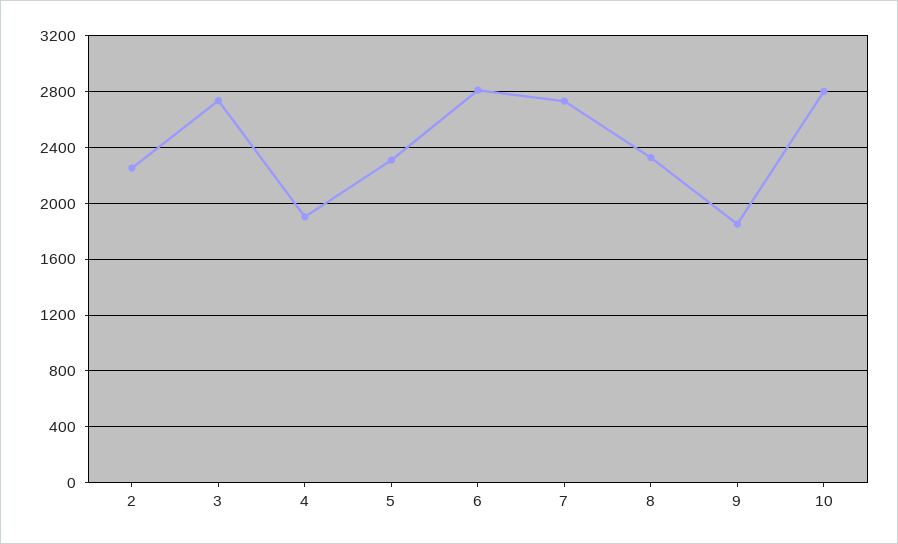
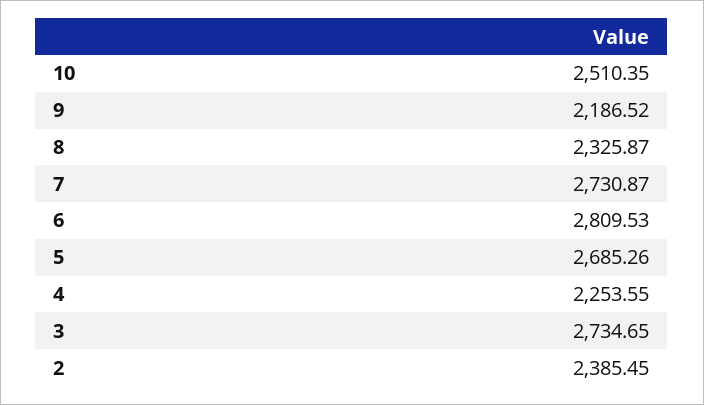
  {
-   "2": 2250,
+   "2": 2385.45,
    "3": 2734.65,
-   "4": 1900,
+   "4": 2253.55,
-   "5": 2300,
+   "5": 2685.26,
    "6": 2809.53,
    "7": 2730.87,
    "8": 2325.87,
-   "9": 1850,
+   "9": 2186.52,
-   "10": 2800
+   "10": 2510.35
  }

